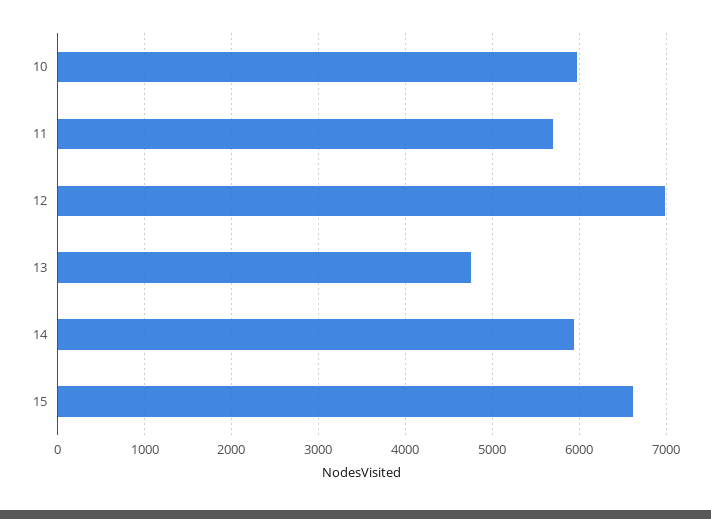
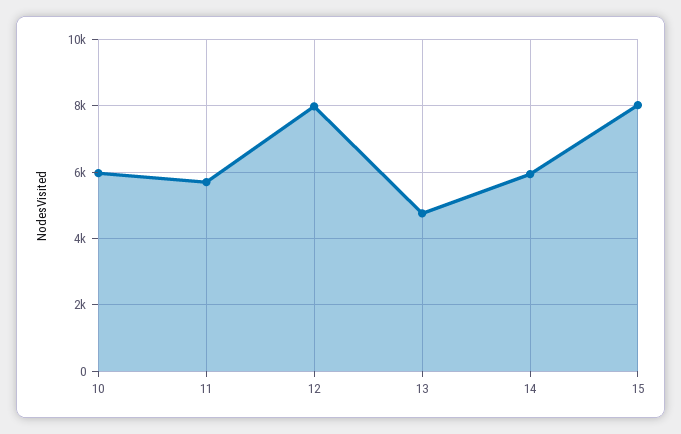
  {
    "10": 6000,
    "11": 5700,
-   "12": 7000,
+   "12": 8000,
    "13": 4800,
    "14": 5900,
-   "15": 6600
+   "15": 8000
  }

